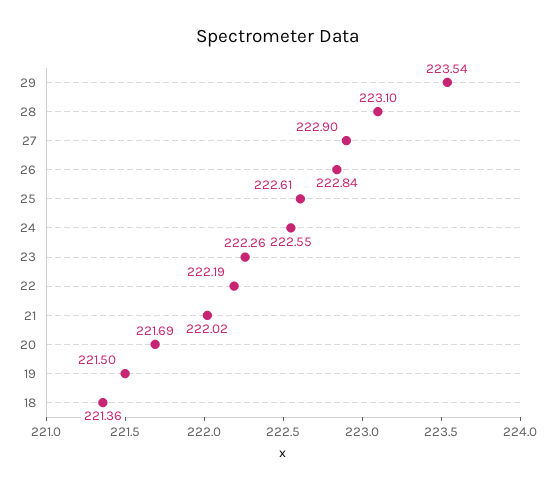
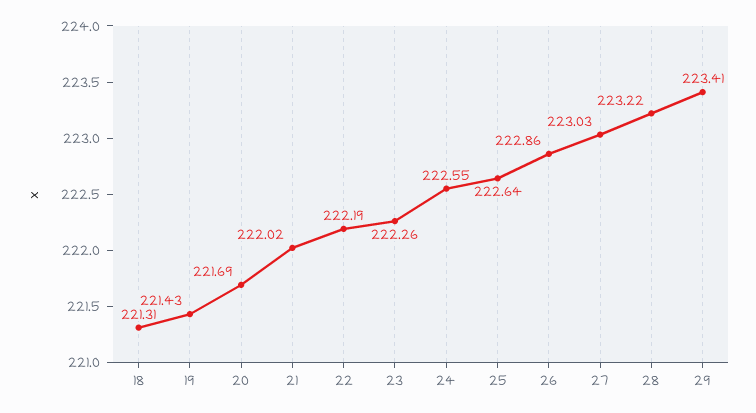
  {
-   "29": 223.54,
+   "29": 223.41,
-   "28": 223.1,
+   "28": 223.22,
-   "27": 222.9,
+   "27": 223.03,
-   "26": 222.84,
+   "26": 222.86,
-   "25": 222.61,
+   "25": 222.64,
    "24": 222.55,
    "23": 222.26,
    "22": 222.19,
    "21": 222.02,
    "20": 221.69,
-   "19": 221.5,
+   "19": 221.43,
-   "18": 221.36
+   "18": 221.31
  }

